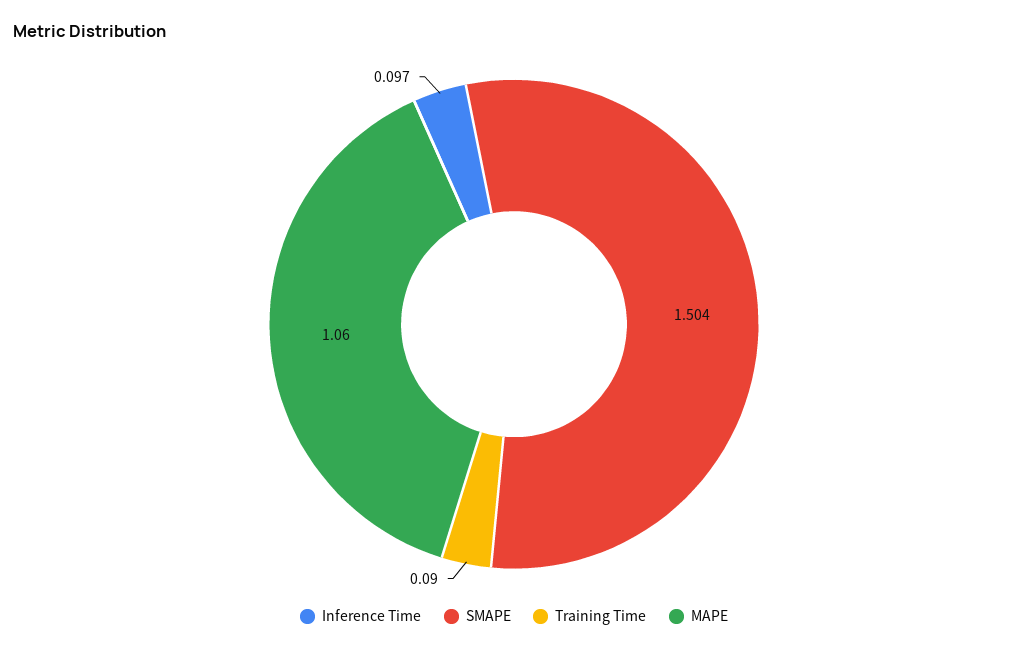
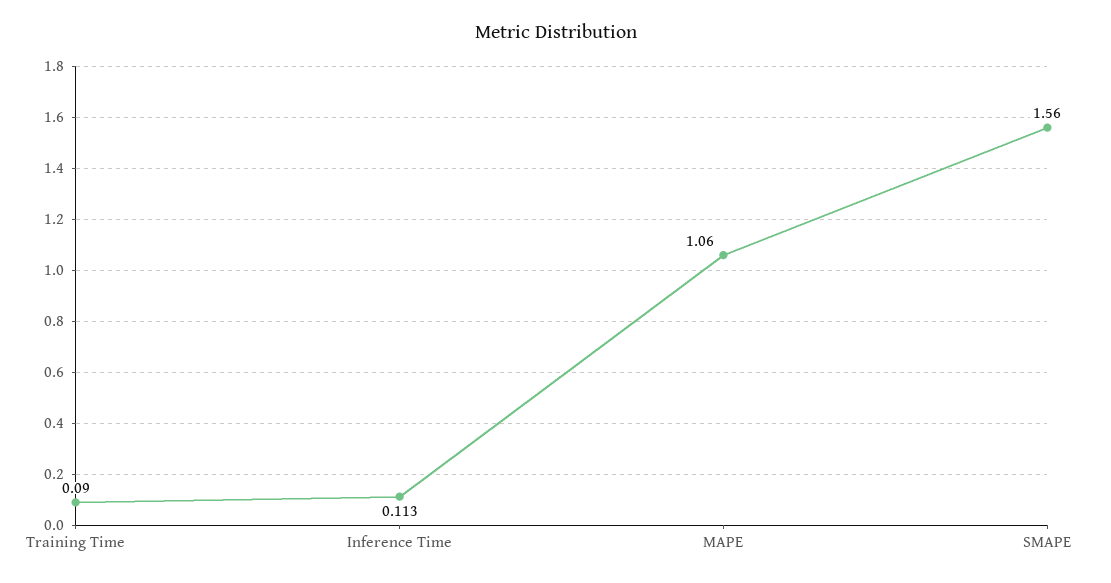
  {
-   "Inference Time": 0.097,
+   "Inference Time": 0.113,
-   "SMAPE": 1.504,
+   "SMAPE": 1.56,
    "Training Time": 0.09,
    "MAPE": 1.06
  }

